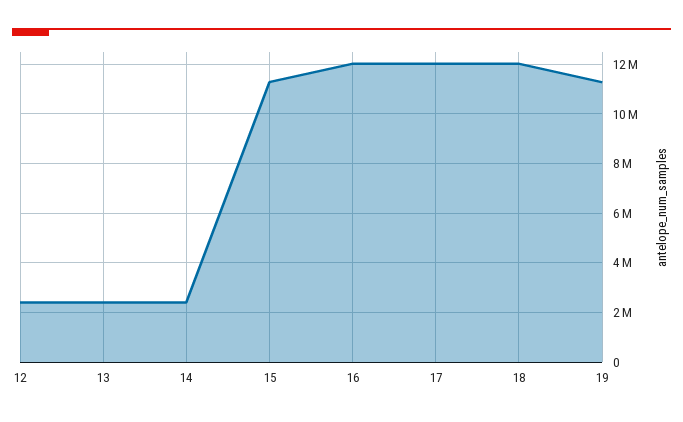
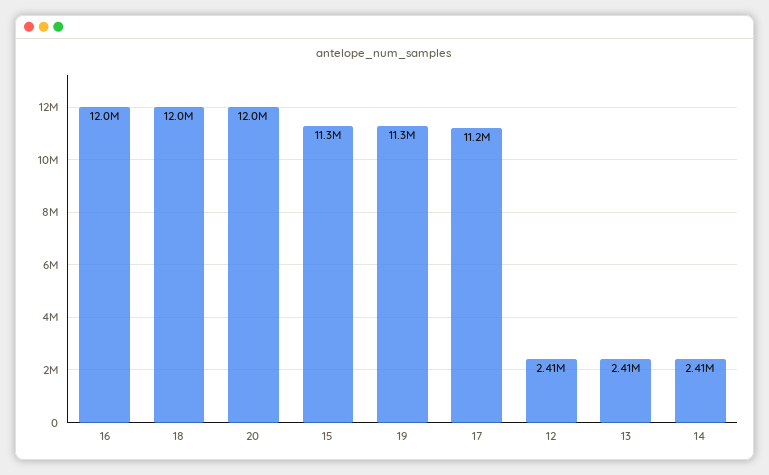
  {
    "12": 2410000,
    "13": 2410000,
    "14": 2410000,
    "15": 11300000,
    "16": 12000000,
-   "17": 12000000,
+   "17": 11200000,
    "18": 12000000,
-   "19": 11300000
+   "19": 11300000,
+   "20": 12000000
  }

